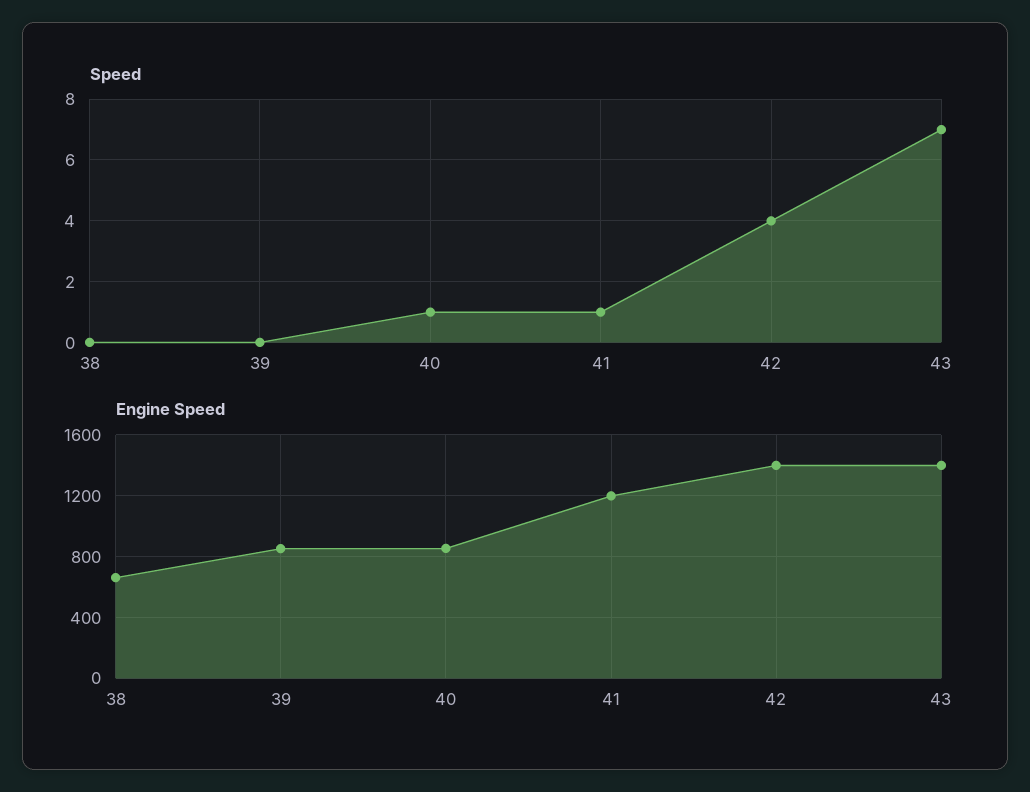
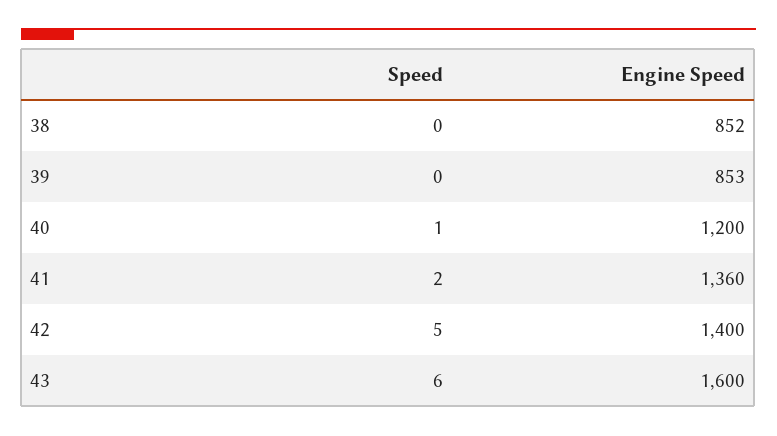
  {
    "Speed": {
      "38": 0,
      "39": 0,
      "40": 1,
-     "41": 1,
+     "41": 2,
-     "42": 4,
+     "42": 5,
-     "43": 7
+     "43": 6
    },
    "Engine Speed": {
-     "38": 650,
+     "38": 852,
      "39": 853,
-     "40": 850,
+     "40": 1200,
-     "41": 1200,
+     "41": 1360,
      "42": 1400,
-     "43": 1400
+     "43": 1600
    }
  }

